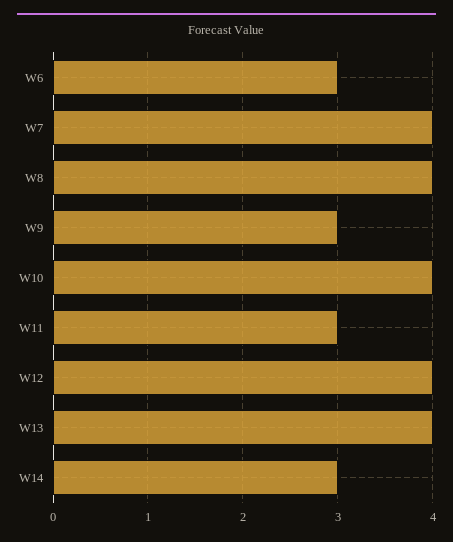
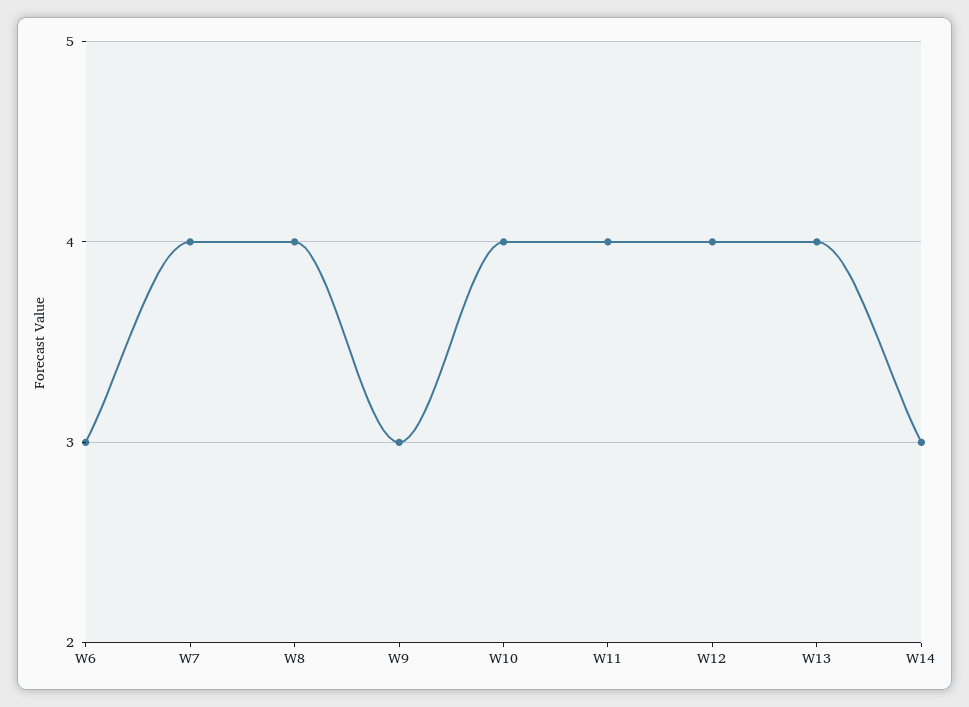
  {
    "W6": 3,
    "W7": 4,
    "W8": 4,
    "W9": 3,
    "W10": 4,
-   "W11": 3,
+   "W11": 4,
    "W12": 4,
    "W13": 4,
    "W14": 3
  }

